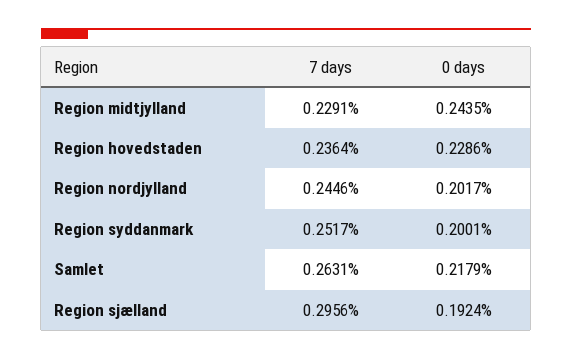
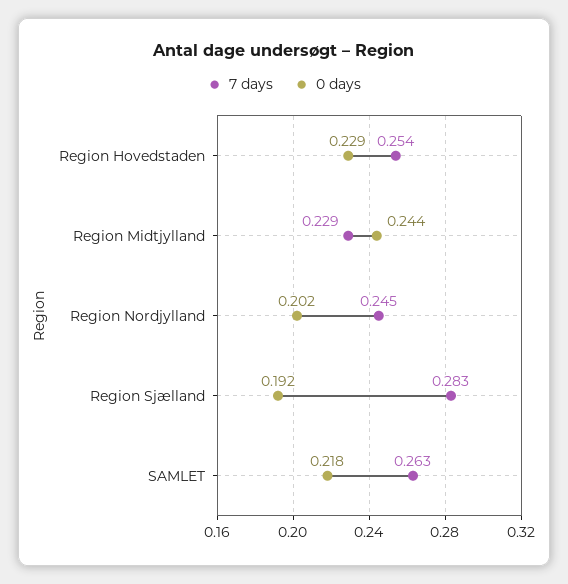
  {
    "7 days": {
      "Region midtjylland": 0.2291,
-     "Region hovedstaden": 0.2364,
+     "Region hovedstaden": 0.254,
      "Region nordjylland": 0.2446,
-     "Region syddanmark": 0.2517,
      "Samlet": 0.2631,
-     "Region sjælland": 0.2956
+     "Region sjælland": 0.283
    },
    "0 days": {
      "Region midtjylland": 0.2435,
      "Region hovedstaden": 0.2286,
      "Region nordjylland": 0.2017,
-     "Region syddanmark": 0.2001,
      "Samlet": 0.2179,
      "Region sjælland": 0.1924
    }
  }

